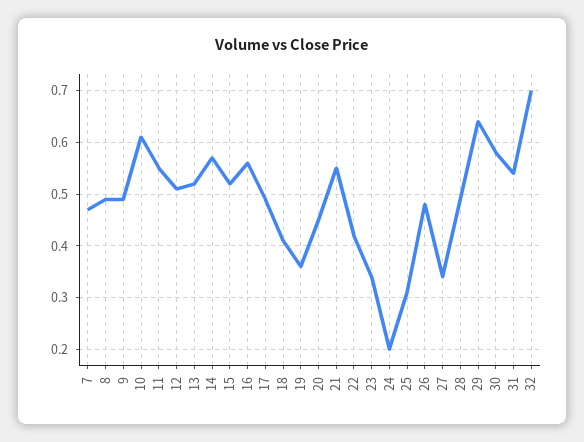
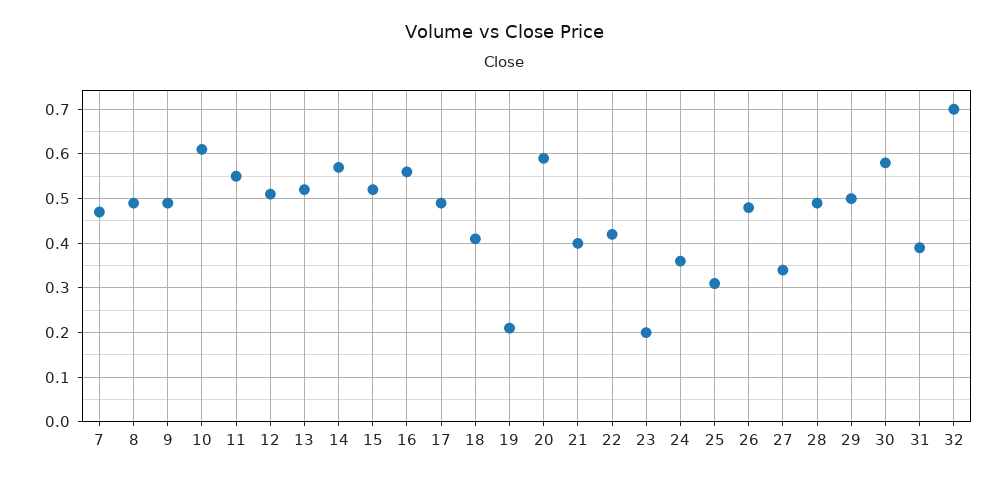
  {
    "7": 0.45,
    "8": 0.5,
    "9": 0.5,
    "10": 0.6,
    "11": 0.55,
    "12": 0.5,
    "13": 0.5,
    "14": 0.55,
    "15": 0.5,
    "16": 0.55,
    "17": 0.5,
    "18": 0.4,
-   "19": 0.35,
+   "19": 0.2,
-   "20": 0.45,
+   "20": 0.6,
-   "21": 0.55,
+   "21": 0.4,
    "22": 0.4,
-   "23": 0.35,
+   "23": 0.2,
-   "24": 0.2,
+   "24": 0.35,
    "25": 0.3,
    "26": 0.5,
    "27": 0.35,
    "28": 0.5,
-   "29": 0.65,
+   "29": 0.5,
    "30": 0.6,
-   "31": 0.55,
+   "31": 0.4,
    "32": 0.7
  }

